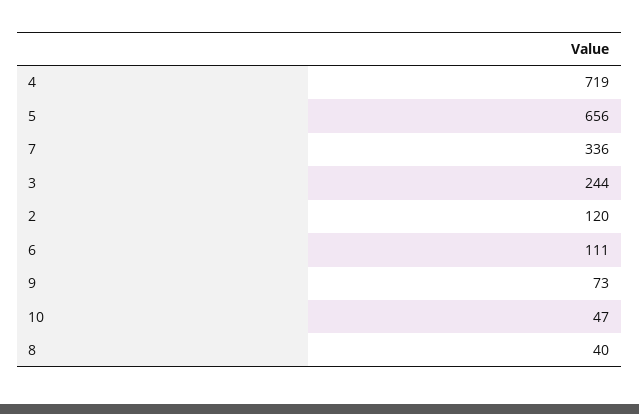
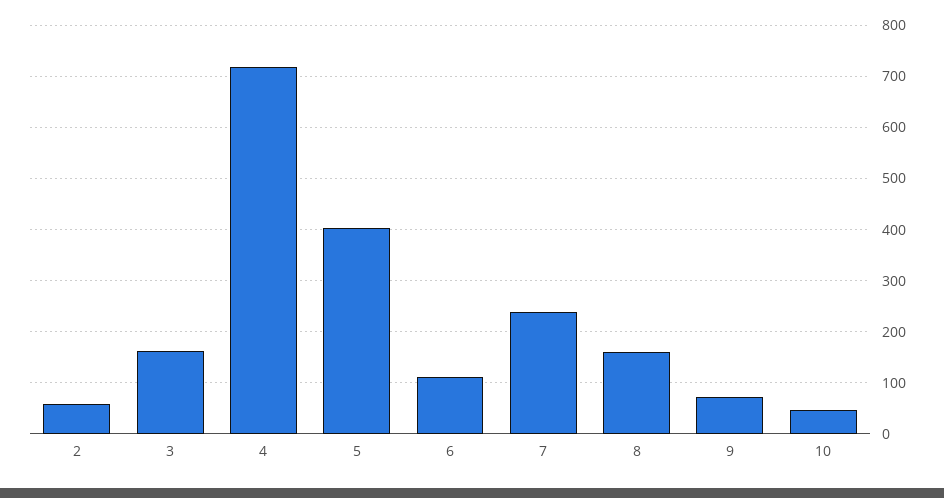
  {
    "4": 719,
-   "5": 656,
+   "5": 400,
-   "7": 336,
+   "7": 240,
-   "3": 244,
+   "3": 160,
-   "2": 120,
+   "2": 60,
    "6": 111,
    "9": 73,
    "10": 47,
-   "8": 40
+   "8": 160
  }

